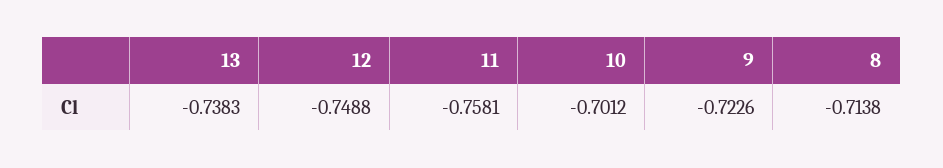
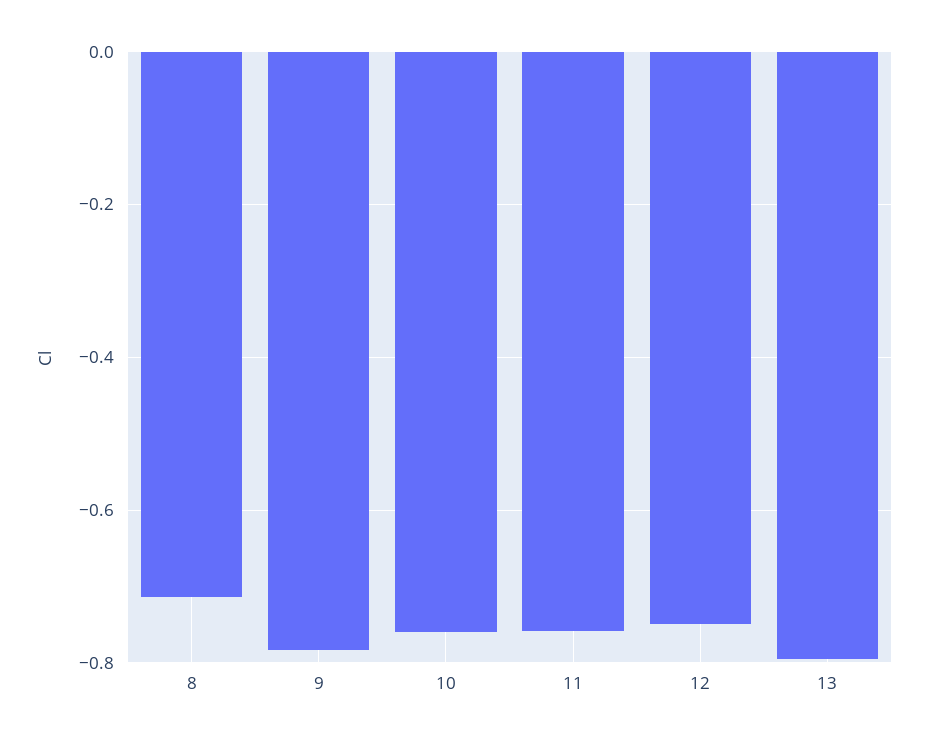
  {
-   "13": -0.7383,
+   "13": -0.8,
    "12": -0.7488,
    "11": -0.7581,
-   "10": -0.7012,
+   "10": -0.76,
-   "9": -0.7226,
+   "9": -0.78,
    "8": -0.7138
  }

